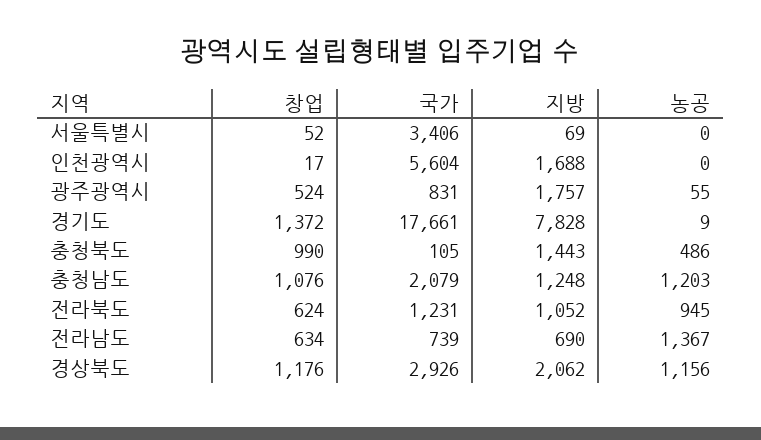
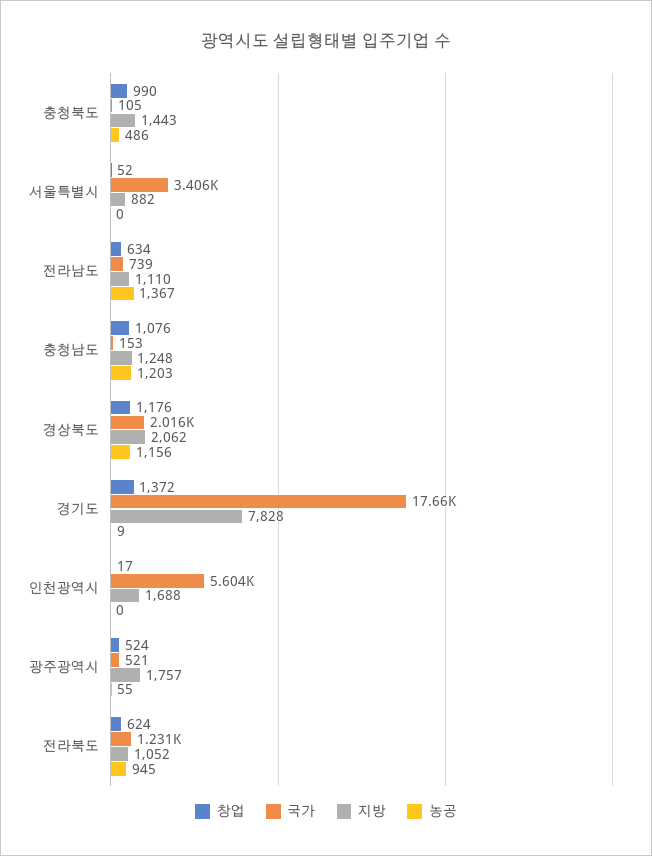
  {
    "창업": {
      "서울특별시": 52,
      "인천광역시": 17,
      "광주광역시": 524,
      "경기도": 1372,
      "충청북도": 990,
      "충청남도": 1076,
      "전라북도": 624,
      "전라남도": 634,
      "경상북도": 1176
    },
    "국가": {
      "서울특별시": 3406,
      "인천광역시": 5604,
-     "광주광역시": 831,
+     "광주광역시": 521,
      "경기도": 17661,
      "충청북도": 105,
-     "충청남도": 2079,
+     "충청남도": 153,
      "전라북도": 1231,
      "전라남도": 739,
-     "경상북도": 2926
+     "경상북도": 2016
    },
    "지방": {
-     "서울특별시": 69,
+     "서울특별시": 882,
      "인천광역시": 1688,
      "광주광역시": 1757,
      "경기도": 7828,
      "충청북도": 1443,
      "충청남도": 1248,
      "전라북도": 1052,
-     "전라남도": 690,
+     "전라남도": 1110,
      "경상북도": 2062
    },
    "농공": {
      "서울특별시": 0,
      "인천광역시": 0,
      "광주광역시": 55,
      "경기도": 9,
      "충청북도": 486,
      "충청남도": 1203,
      "전라북도": 945,
      "전라남도": 1367,
      "경상북도": 1156
    }
  }

